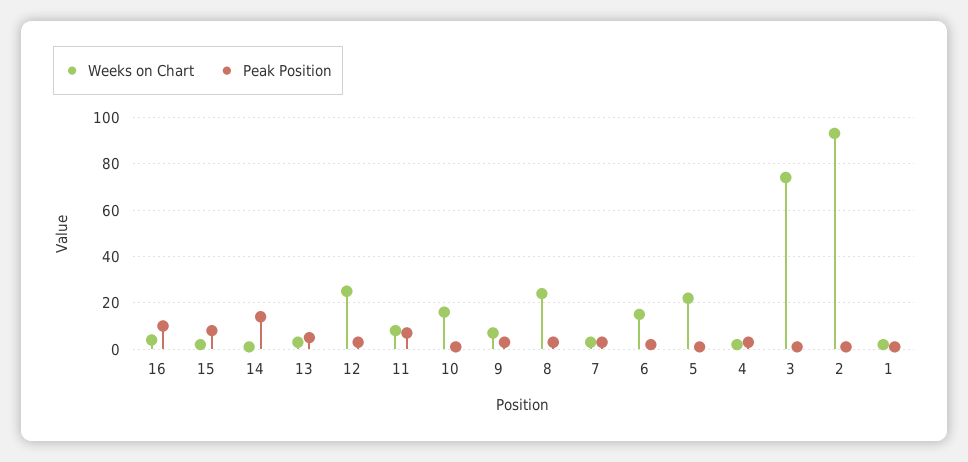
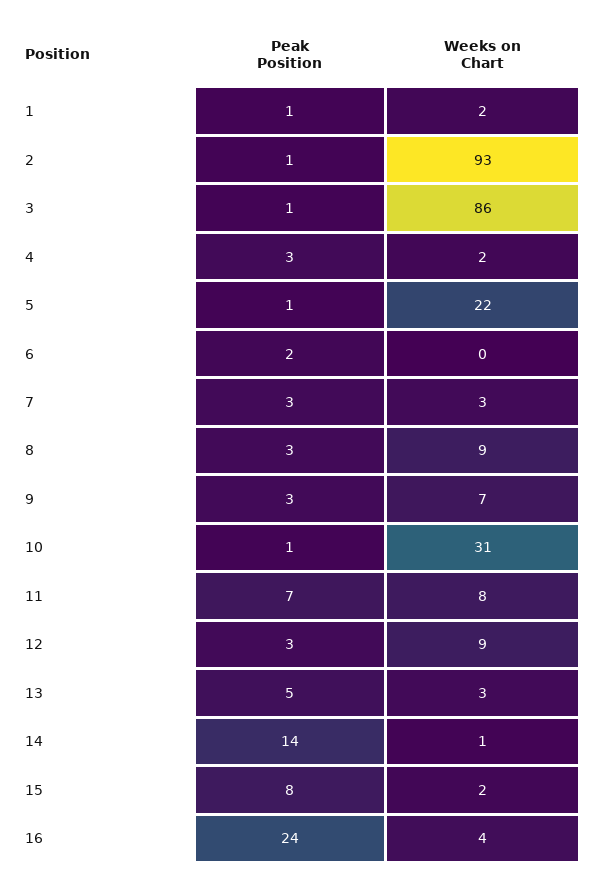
  {
    "Weeks on Chart": {
      "16": 4,
      "15": 2,
      "14": 1,
      "13": 3,
-     "12": 25,
+     "12": 9,
      "11": 8,
-     "10": 15,
+     "10": 31,
      "9": 7,
-     "8": 25,
+     "8": 9,
      "7": 3,
-     "6": 15,
+     "6": 0,
      "5": 22,
      "4": 2,
-     "3": 75,
+     "3": 86,
      "2": 93,
      "1": 2
    },
    "Peak Position": {
-     "16": 10,
+     "16": 24,
      "15": 8,
      "14": 14,
      "13": 5,
      "12": 3,
      "11": 7,
      "10": 1,
      "9": 3,
      "8": 3,
      "7": 3,
      "6": 2,
      "5": 1,
      "4": 3,
      "3": 1,
      "2": 1,
      "1": 1
    }
  }

